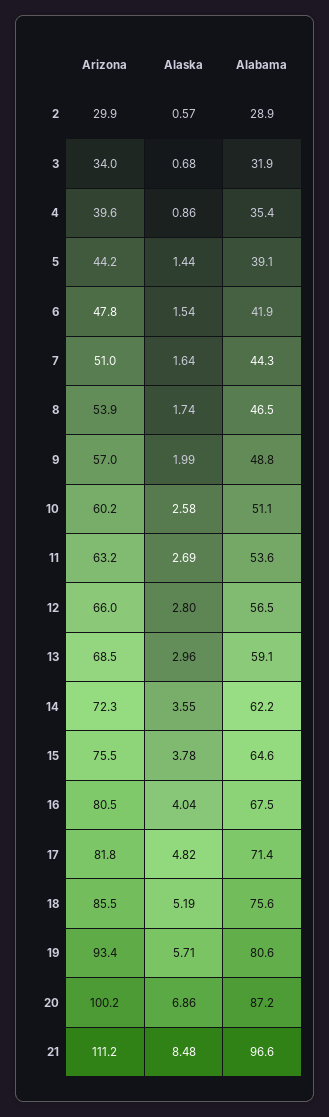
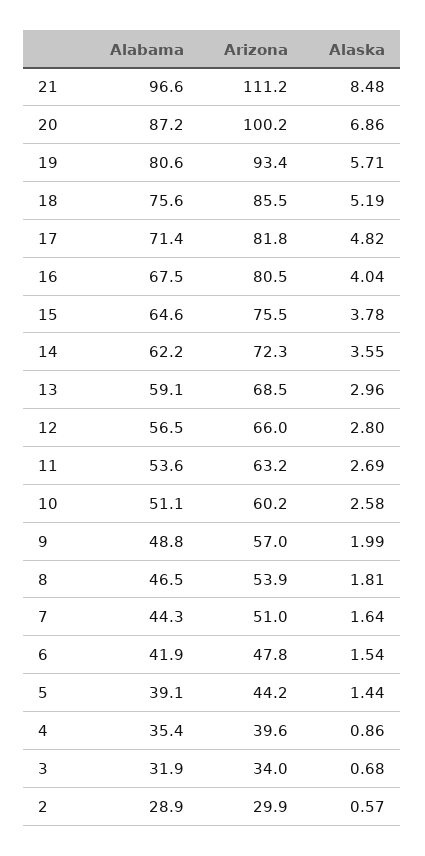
  {
    "Arizona": {
      "2": 29.9,
      "3": 34,
      "4": 39.6,
      "5": 44.2,
      "6": 47.8,
      "7": 51,
      "8": 53.9,
      "9": 57,
      "10": 60.2,
      "11": 63.2,
      "12": 66,
      "13": 68.5,
      "14": 72.3,
      "15": 75.5,
      "16": 80.5,
      "17": 81.8,
      "18": 85.5,
      "19": 93.4,
      "20": 100.2,
      "21": 111.2
    },
    "Alaska": {
      "2": 0.57,
      "3": 0.68,
      "4": 0.86,
      "5": 1.44,
      "6": 1.54,
      "7": 1.64,
-     "8": 1.74,
+     "8": 1.81,
      "9": 1.99,
      "10": 2.58,
      "11": 2.69,
      "12": 2.8,
      "13": 2.96,
      "14": 3.55,
      "15": 3.78,
      "16": 4.04,
      "17": 4.82,
      "18": 5.19,
      "19": 5.71,
      "20": 6.86,
      "21": 8.48
    },
    "Alabama": {
      "2": 28.9,
      "3": 31.9,
      "4": 35.4,
      "5": 39.1,
      "6": 41.9,
      "7": 44.3,
      "8": 46.5,
      "9": 48.8,
      "10": 51.1,
      "11": 53.6,
      "12": 56.5,
      "13": 59.1,
      "14": 62.2,
      "15": 64.6,
      "16": 67.5,
      "17": 71.4,
      "18": 75.6,
      "19": 80.6,
      "20": 87.2,
      "21": 96.6
    }
  }

